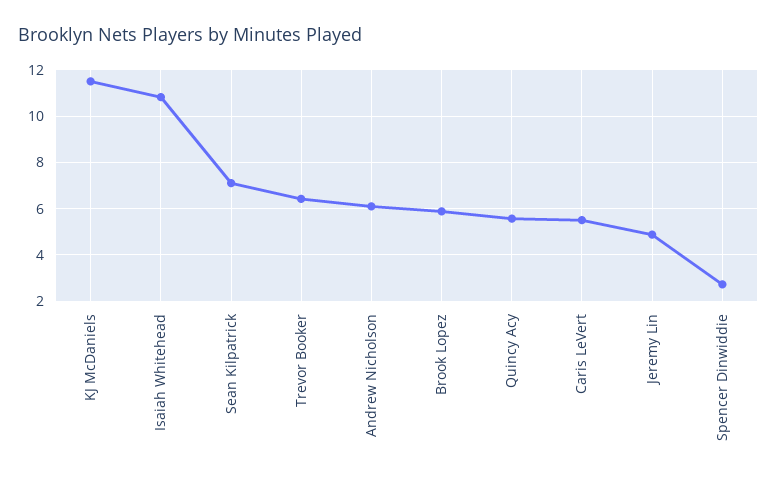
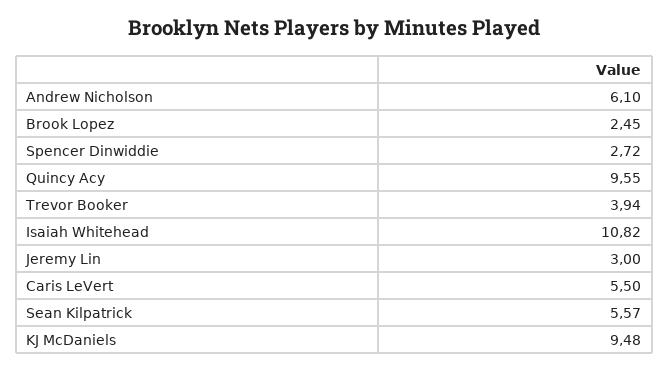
  {
-   "KJ McDaniels": 11.5,
+   "KJ McDaniels": 9.48,
    "Isaiah Whitehead": 10.82,
-   "Sean Kilpatrick": 7,
+   "Sean Kilpatrick": 5.57,
-   "Trevor Booker": 6.5,
+   "Trevor Booker": 3.94,
    "Andrew Nicholson": 6.1,
-   "Brook Lopez": 6,
+   "Brook Lopez": 2.45,
-   "Quincy Acy": 5.5,
+   "Quincy Acy": 9.55,
    "Caris LeVert": 5.5,
-   "Jeremy Lin": 5,
+   "Jeremy Lin": 3,
    "Spencer Dinwiddie": 2.72
  }

